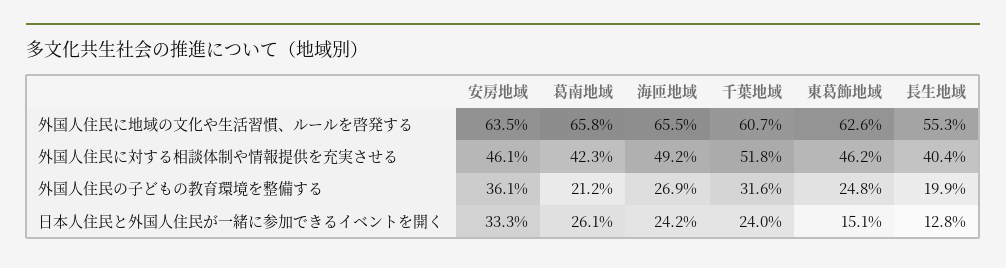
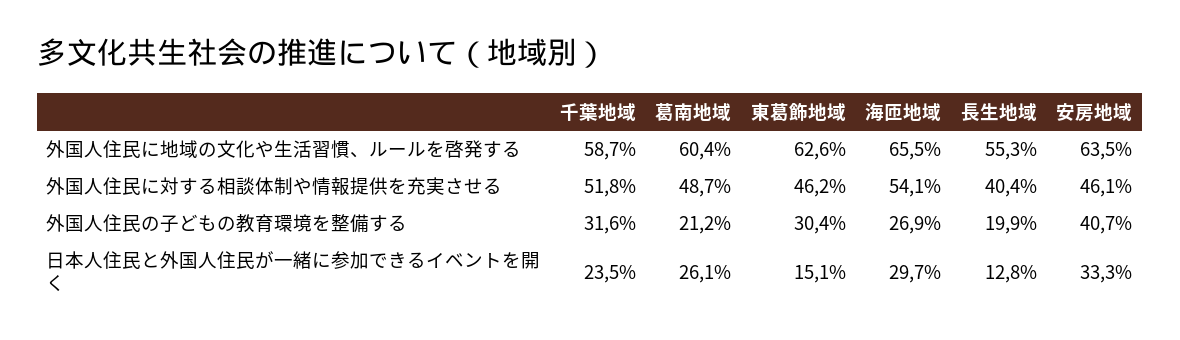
  {
    "安房地域": {
      "外国人住民に地域の文化や生活習慣、ルールを啓発する": 63.5,
      "外国人住民に対する相談体制や情報提供を充実させる": 46.1,
-     "外国人住民の子どもの教育環境を整備する": 36.1,
+     "外国人住民の子どもの教育環境を整備する": 40.7,
      "日本人住民と外国人住民が一緒に参加できるイベントを開く": 33.3
    },
    "葛南地域": {
-     "外国人住民に地域の文化や生活習慣、ルールを啓発する": 65.8,
+     "外国人住民に地域の文化や生活習慣、ルールを啓発する": 60.4,
-     "外国人住民に対する相談体制や情報提供を充実させる": 42.3,
+     "外国人住民に対する相談体制や情報提供を充実させる": 48.7,
      "外国人住民の子どもの教育環境を整備する": 21.2,
      "日本人住民と外国人住民が一緒に参加できるイベントを開く": 26.1
    },
    "海匝地域": {
      "外国人住民に地域の文化や生活習慣、ルールを啓発する": 65.5,
-     "外国人住民に対する相談体制や情報提供を充実させる": 49.2,
+     "外国人住民に対する相談体制や情報提供を充実させる": 54.1,
      "外国人住民の子どもの教育環境を整備する": 26.9,
-     "日本人住民と外国人住民が一緒に参加できるイベントを開く": 24.2
+     "日本人住民と外国人住民が一緒に参加できるイベントを開く": 29.7
    },
    "千葉地域": {
-     "外国人住民に地域の文化や生活習慣、ルールを啓発する": 60.7,
+     "外国人住民に地域の文化や生活習慣、ルールを啓発する": 58.7,
      "外国人住民に対する相談体制や情報提供を充実させる": 51.8,
      "外国人住民の子どもの教育環境を整備する": 31.6,
-     "日本人住民と外国人住民が一緒に参加できるイベントを開く": 24
+     "日本人住民と外国人住民が一緒に参加できるイベントを開く": 23.5
    },
    "東葛飾地域": {
      "外国人住民に地域の文化や生活習慣、ルールを啓発する": 62.6,
      "外国人住民に対する相談体制や情報提供を充実させる": 46.2,
-     "外国人住民の子どもの教育環境を整備する": 24.8,
+     "外国人住民の子どもの教育環境を整備する": 30.4,
      "日本人住民と外国人住民が一緒に参加できるイベントを開く": 15.1
    },
    "長生地域": {
      "外国人住民に地域の文化や生活習慣、ルールを啓発する": 55.3,
      "外国人住民に対する相談体制や情報提供を充実させる": 40.4,
      "外国人住民の子どもの教育環境を整備する": 19.9,
      "日本人住民と外国人住民が一緒に参加できるイベントを開く": 12.8
    }
  }

